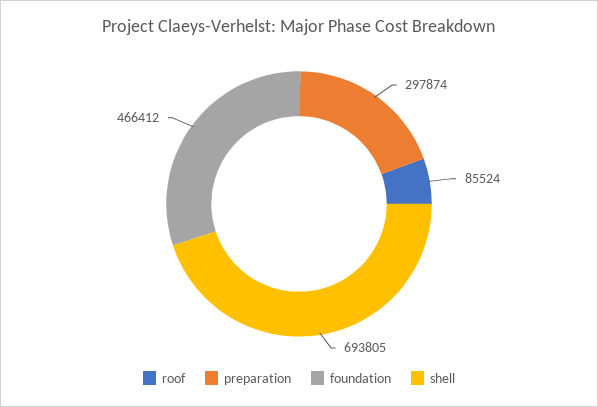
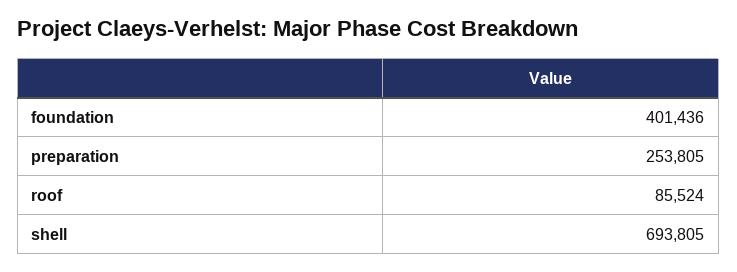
  {
    "roof": 85524,
-   "preparation": 297874,
+   "preparation": 253805,
-   "foundation": 466412,
+   "foundation": 401436,
    "shell": 693805
  }

